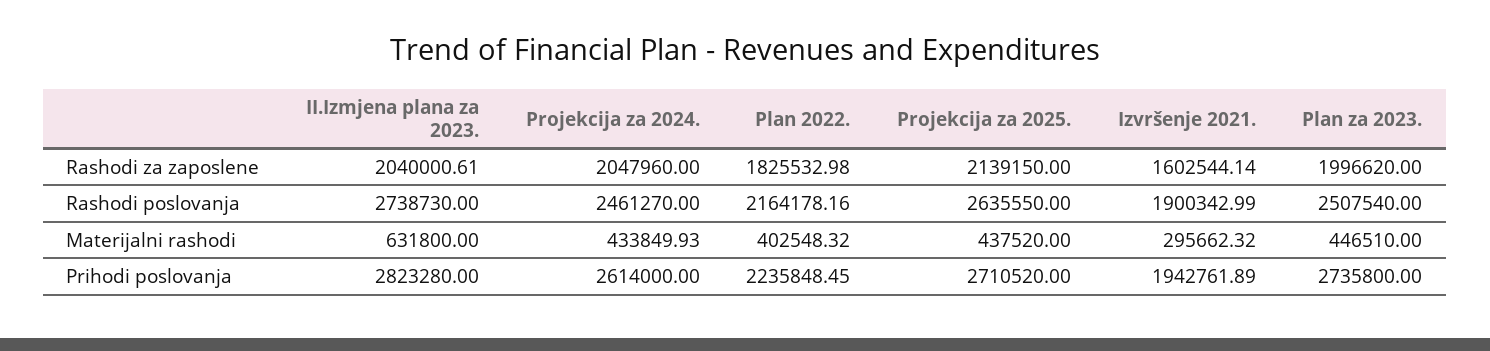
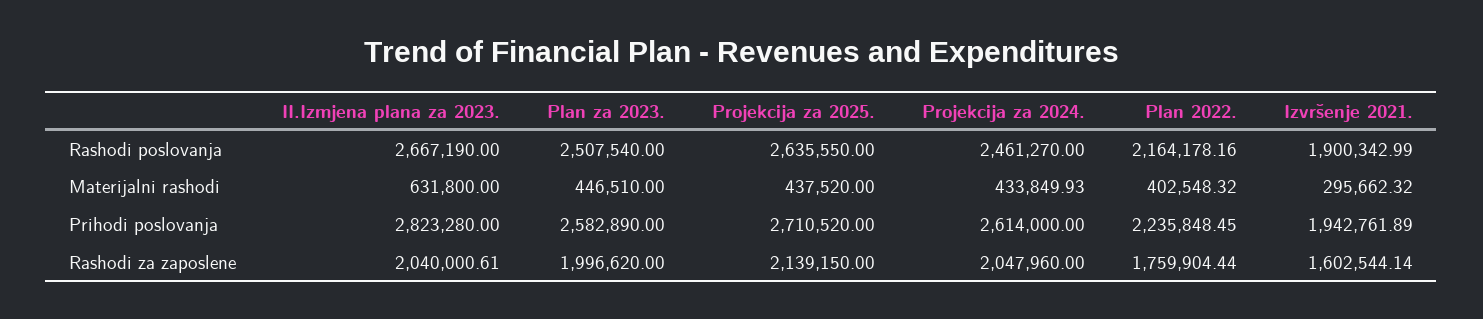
  {
    "II.Izmjena plana za 2023.": {
      "Rashodi za zaposlene": 2040000.61,
-     "Rashodi poslovanja": 2738730,
+     "Rashodi poslovanja": 2667190,
      "Materijalni rashodi": 631800,
      "Prihodi poslovanja": 2823280
    },
    "Projekcija za 2024.": {
      "Rashodi za zaposlene": 2047960,
      "Rashodi poslovanja": 2461270,
      "Materijalni rashodi": 433849.93,
      "Prihodi poslovanja": 2614000
    },
    "Plan 2022.": {
-     "Rashodi za zaposlene": 1825532.98,
+     "Rashodi za zaposlene": 1759904.44,
      "Rashodi poslovanja": 2164178.16,
      "Materijalni rashodi": 402548.32,
      "Prihodi poslovanja": 2235848.45
    },
    "Projekcija za 2025.": {
      "Rashodi za zaposlene": 2139150,
      "Rashodi poslovanja": 2635550,
      "Materijalni rashodi": 437520,
      "Prihodi poslovanja": 2710520
    },
    "Izvršenje 2021.": {
      "Rashodi za zaposlene": 1602544.14,
      "Rashodi poslovanja": 1900342.99,
      "Materijalni rashodi": 295662.32,
      "Prihodi poslovanja": 1942761.89
    },
    "Plan za 2023.": {
      "Rashodi za zaposlene": 1996620,
      "Rashodi poslovanja": 2507540,
      "Materijalni rashodi": 446510,
-     "Prihodi poslovanja": 2735800
+     "Prihodi poslovanja": 2582890
    }
  }

